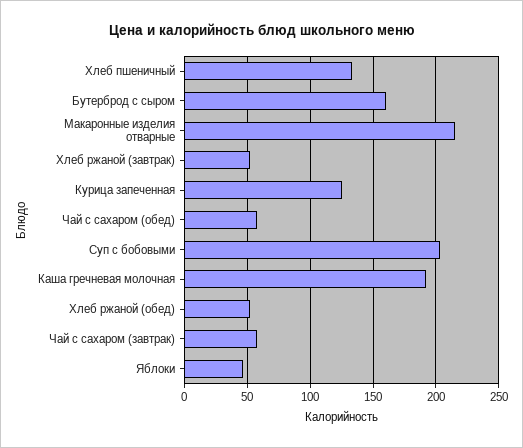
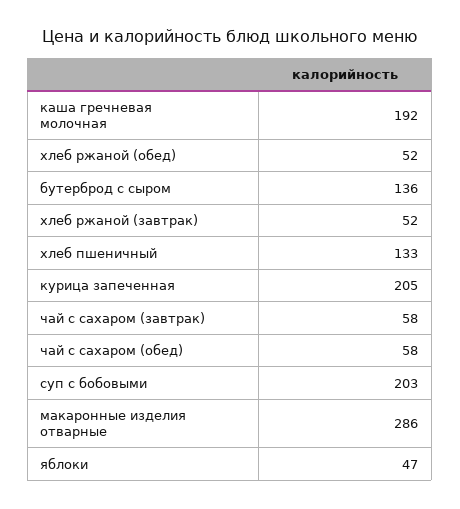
  {
    "Хлеб пшеничный": 133,
-   "Бутерброд с сыром": 160,
+   "Бутерброд с сыром": 136,
-   "Макаронные изделия отварные": 215,
+   "Макаронные изделия отварные": 286,
    "Хлеб ржаной (завтрак)": 52,
-   "Курица запеченная": 125,
+   "Курица запеченная": 205,
    "Чай с сахаром (обед)": 58,
    "Суп с бобовыми": 203,
    "Каша гречневая молочная": 192,
    "Хлеб ржаной (обед)": 52,
    "Чай с сахаром (завтрак)": 58,
    "Яблоки": 47
  }

